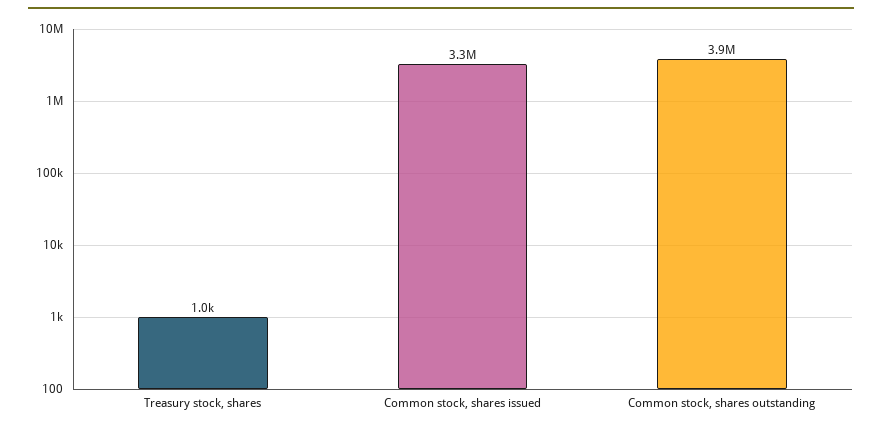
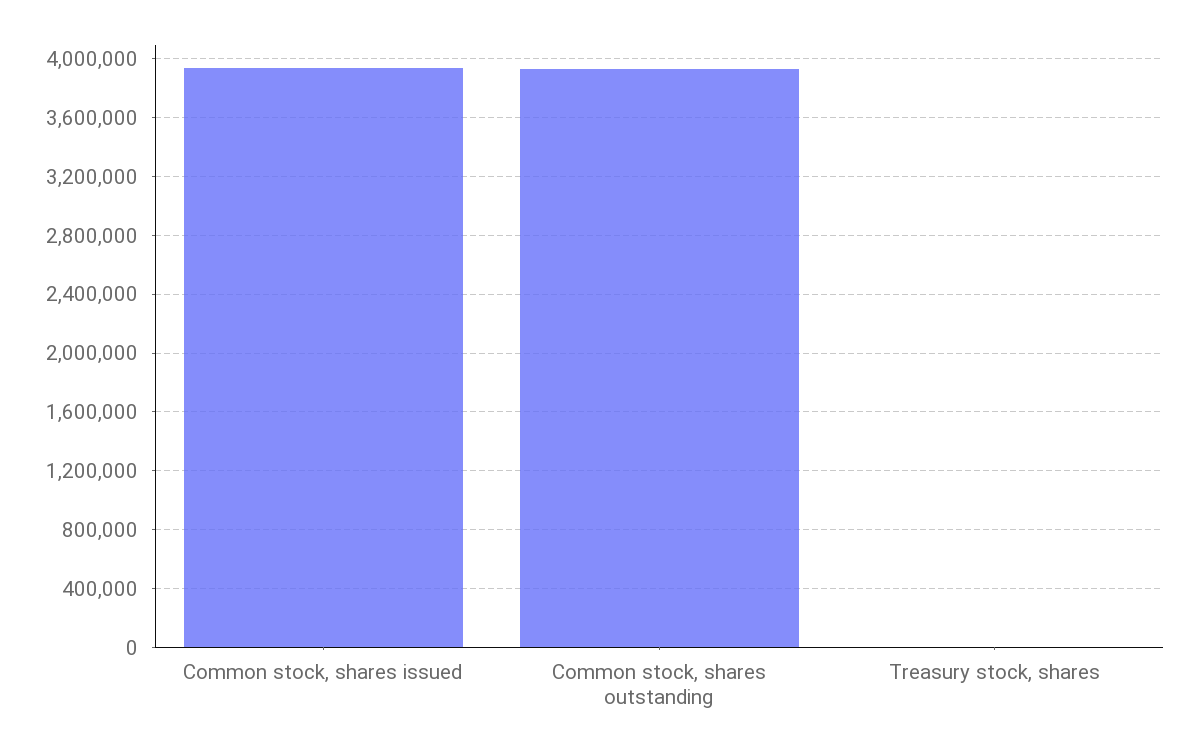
  {
    "Treasury stock, shares": 1000,
-   "Common stock, shares issued": 3300000,
+   "Common stock, shares issued": 3950000,
    "Common stock, shares outstanding": 3900000
  }

